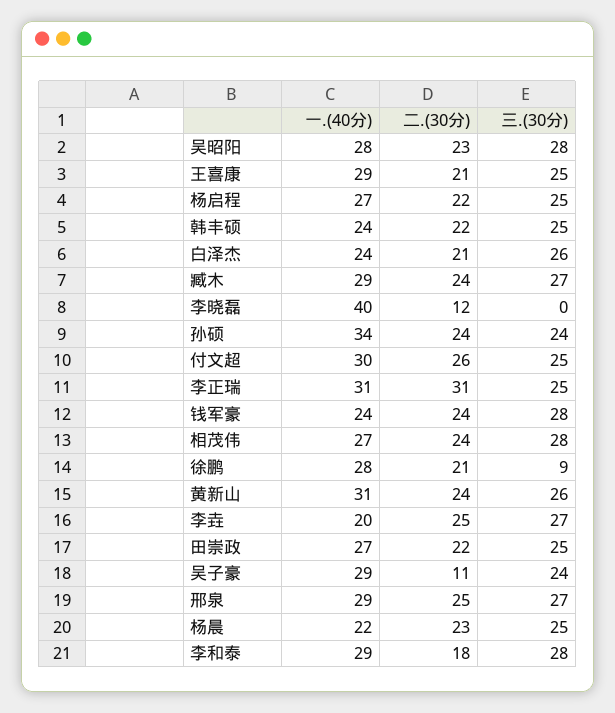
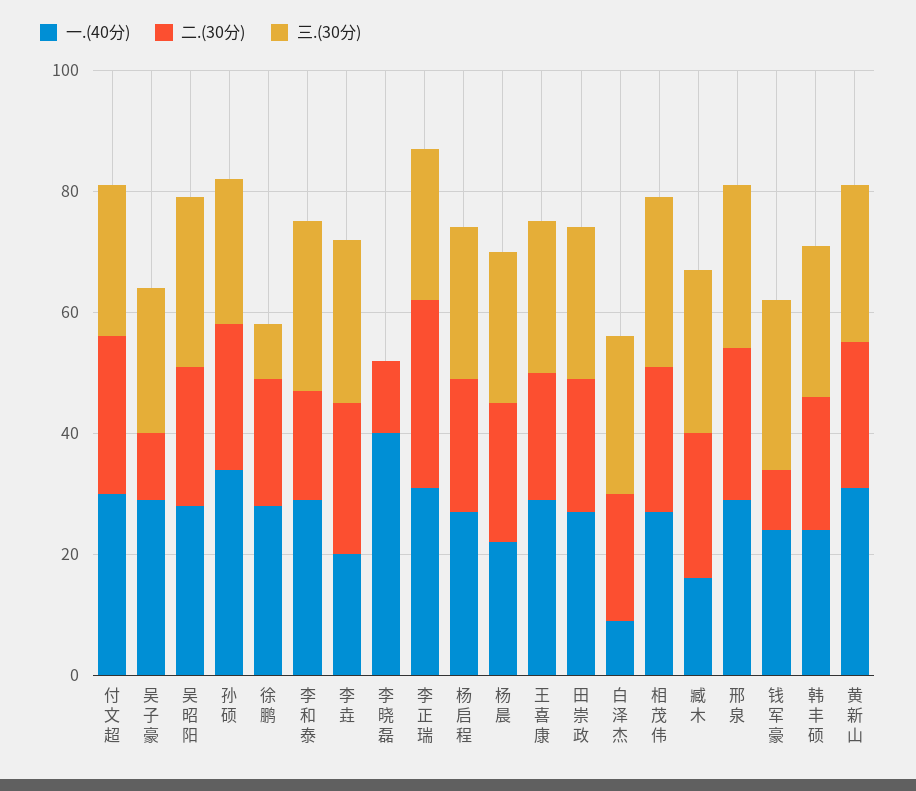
  {
    "一.(40分)": {
      "吴昭阳": 28,
      "王喜康": 29,
      "杨启程": 27,
      "韩丰硕": 24,
-     "白泽杰": 24,
+     "白泽杰": 10,
-     "臧木": 29,
+     "臧木": 15,
      "李晓磊": 40,
      "孙硕": 34,
      "付文超": 30,
      "李正瑞": 31,
      "钱军豪": 24,
      "相茂伟": 27,
      "徐鹏": 28,
      "黄新山": 31,
      "李垚": 20,
      "田崇政": 27,
      "吴子豪": 29,
      "邢泉": 29,
      "杨晨": 22,
      "李和泰": 29
    },
    "二.(30分)": {
      "吴昭阳": 23,
      "王喜康": 21,
      "杨启程": 22,
      "韩丰硕": 22,
      "白泽杰": 21,
      "臧木": 24,
      "李晓磊": 12,
      "孙硕": 24,
      "付文超": 26,
      "李正瑞": 31,
-     "钱军豪": 24,
+     "钱军豪": 10,
      "相茂伟": 24,
      "徐鹏": 21,
      "黄新山": 24,
      "李垚": 25,
      "田崇政": 22,
      "吴子豪": 11,
      "邢泉": 25,
      "杨晨": 23,
      "李和泰": 18
    },
    "三.(30分)": {
      "吴昭阳": 28,
      "王喜康": 25,
      "杨启程": 25,
      "韩丰硕": 25,
      "白泽杰": 26,
      "臧木": 27,
      "李晓磊": 0,
      "孙硕": 24,
      "付文超": 25,
      "李正瑞": 25,
      "钱军豪": 28,
      "相茂伟": 28,
      "徐鹏": 9,
      "黄新山": 26,
      "李垚": 27,
      "田崇政": 25,
      "吴子豪": 24,
      "邢泉": 27,
      "杨晨": 25,
      "李和泰": 28
    }
  }

